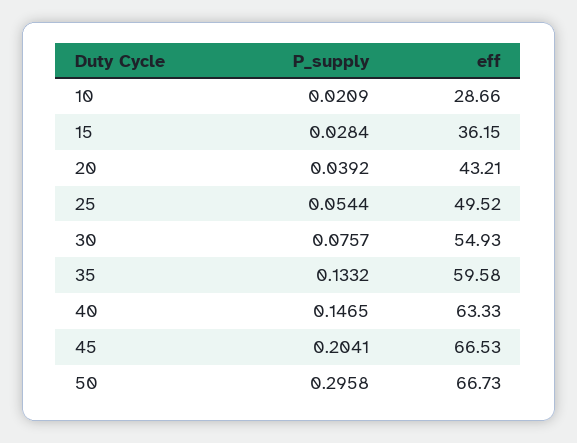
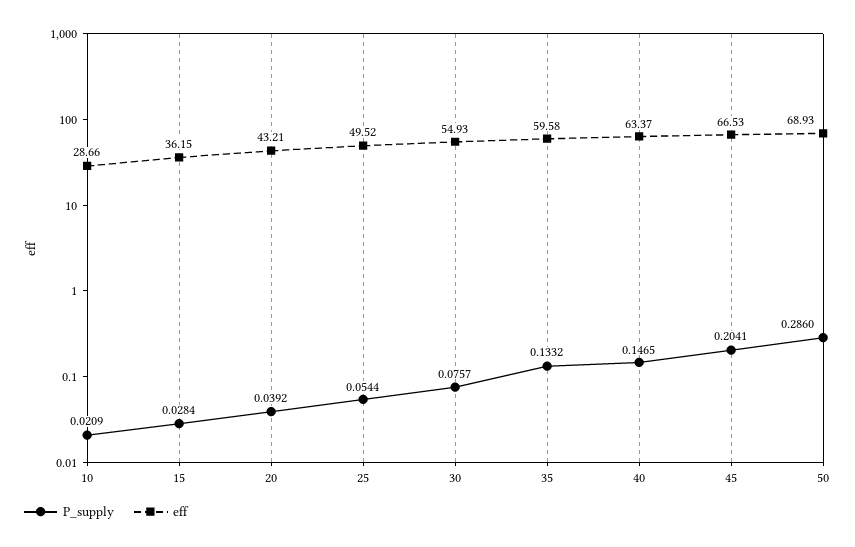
  {
    "P_supply": {
      "10": 0.0209,
      "15": 0.0284,
      "20": 0.0392,
      "25": 0.0544,
      "30": 0.0757,
      "35": 0.1332,
      "40": 0.1465,
      "45": 0.2041,
-     "50": 0.2958
+     "50": 0.286
    },
    "eff": {
      "10": 28.66,
      "15": 36.15,
      "20": 43.21,
      "25": 49.52,
      "30": 54.93,
      "35": 59.58,
-     "40": 63.33,
+     "40": 63.37,
      "45": 66.53,
-     "50": 66.73
+     "50": 68.93
    }
  }

